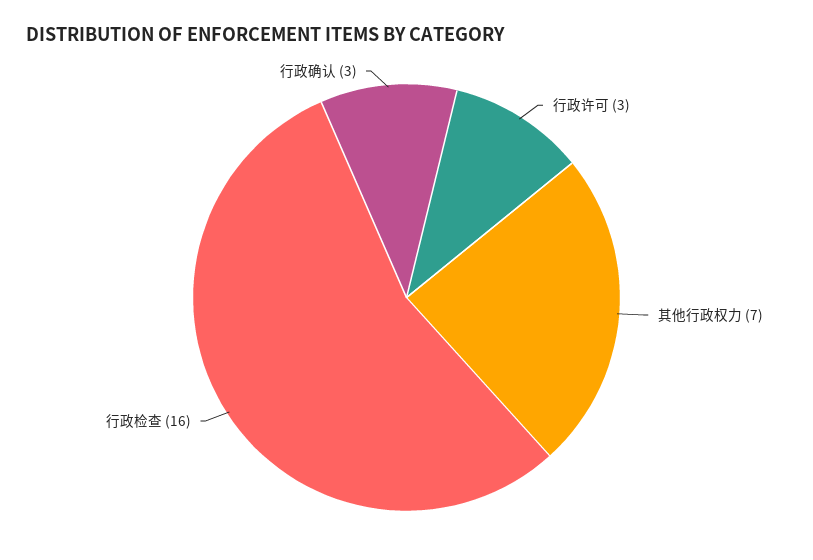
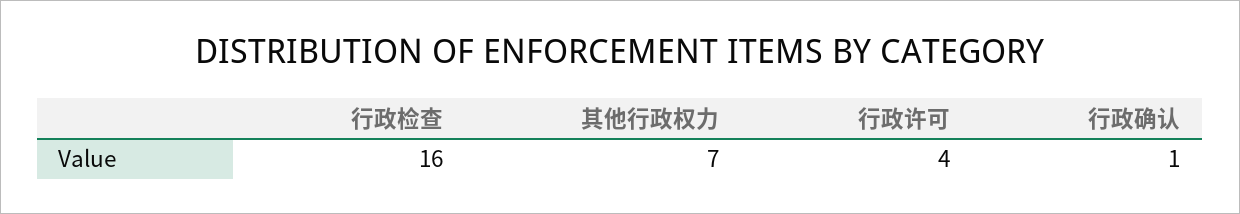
  {
-   "行政许可": 3,
+   "行政许可": 4,
    "其他行政权力": 7,
    "行政检查": 16,
-   "行政确认": 3
+   "行政确认": 1
  }

